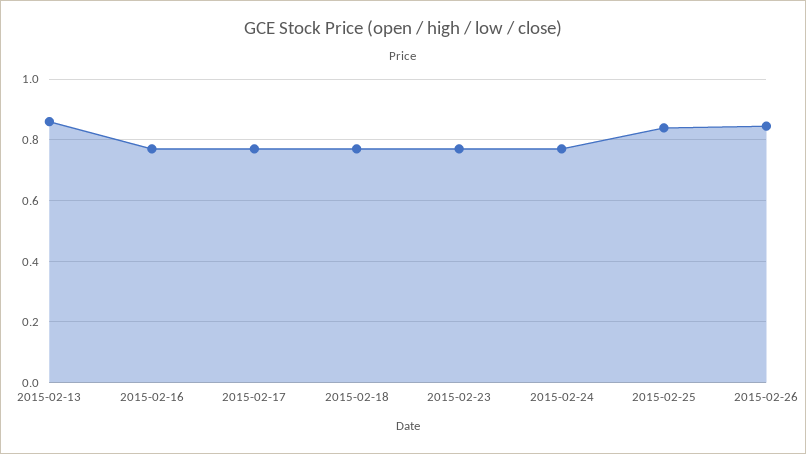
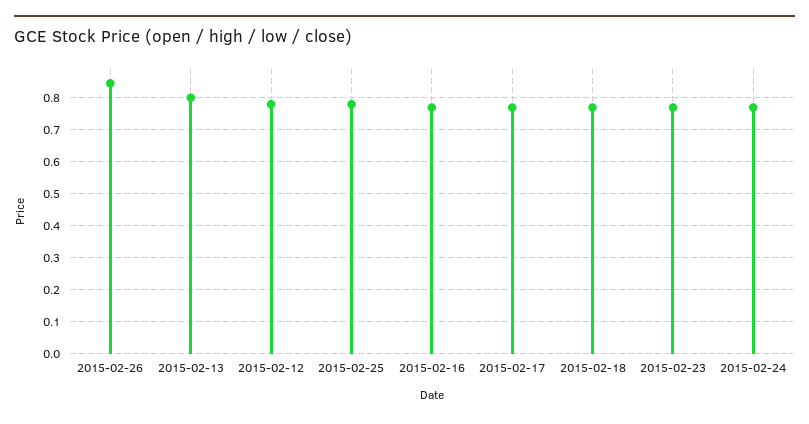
  {
-   "2015-02-13": 0.86,
+   "2015-02-13": 0.8,
    "2015-02-16": 0.78,
    "2015-02-17": 0.78,
    "2015-02-18": 0.78,
    "2015-02-23": 0.78,
    "2015-02-24": 0.78,
-   "2015-02-25": 0.84,
+   "2015-02-25": 0.78,
-   "2015-02-26": 0.84
+   "2015-02-26": 0.84,
+   "2015-02-12": 0.78
  }

